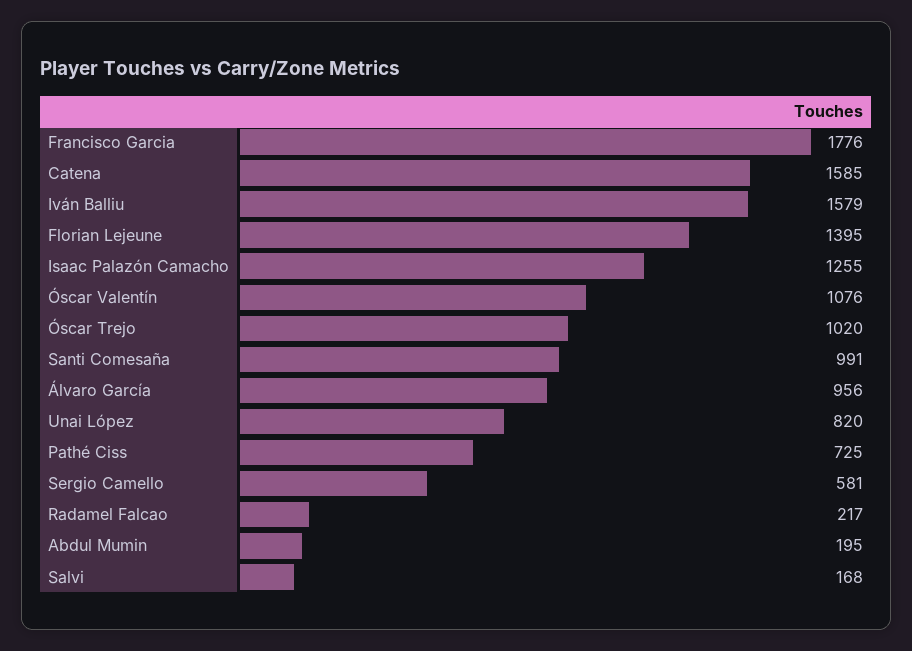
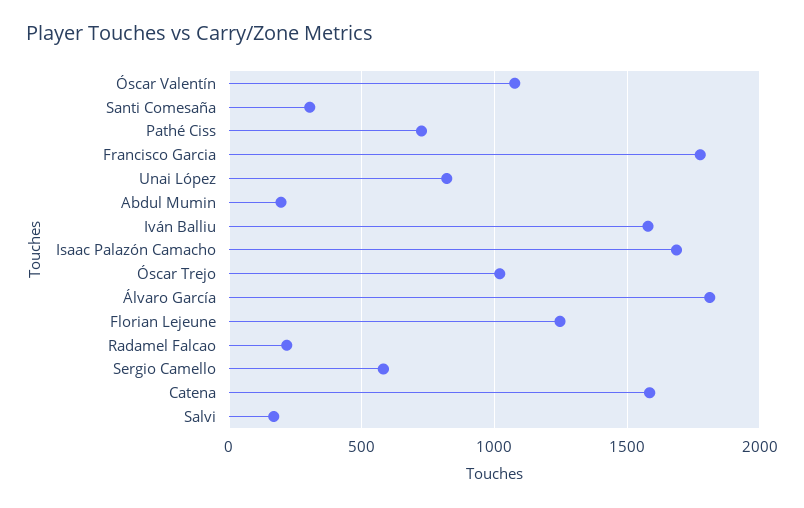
  {
    "Francisco Garcia": 1776,
    "Catena": 1585,
    "Iván Balliu": 1579,
-   "Florian Lejeune": 1395,
+   "Florian Lejeune": 1250,
-   "Isaac Palazón Camacho": 1255,
+   "Isaac Palazón Camacho": 1700,
    "Óscar Valentín": 1076,
    "Óscar Trejo": 1020,
-   "Santi Comesaña": 991,
+   "Santi Comesaña": 300,
-   "Álvaro García": 956,
+   "Álvaro García": 1800,
    "Unai López": 820,
    "Pathé Ciss": 725,
    "Sergio Camello": 581,
    "Radamel Falcao": 217,
    "Abdul Mumin": 195,
    "Salvi": 168
  }

